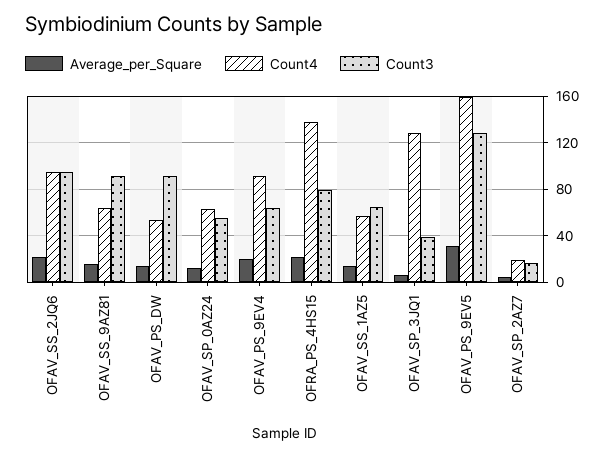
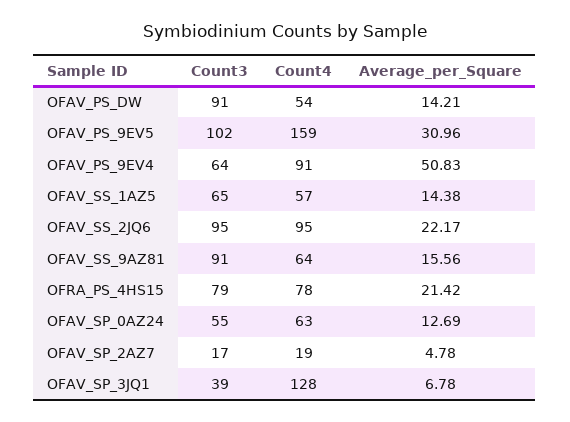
  {
    "Average_per_Square": {
      "OFAV_SS_2JQ6": 22.17,
      "OFAV_SS_9AZ81": 15.56,
      "OFAV_PS_DW": 14.21,
      "OFAV_SP_0AZ24": 12.69,
-     "OFAV_PS_9EV4": 20,
+     "OFAV_PS_9EV4": 50.83,
      "OFRA_PS_4HS15": 21.42,
      "OFAV_SS_1AZ5": 14.38,
      "OFAV_SP_3JQ1": 6.78,
      "OFAV_PS_9EV5": 30.96,
      "OFAV_SP_2AZ7": 4.78
    },
    "Count4": {
      "OFAV_SS_2JQ6": 95,
      "OFAV_SS_9AZ81": 64,
      "OFAV_PS_DW": 54,
      "OFAV_SP_0AZ24": 63,
      "OFAV_PS_9EV4": 91,
-     "OFRA_PS_4HS15": 140,
+     "OFRA_PS_4HS15": 78,
      "OFAV_SS_1AZ5": 57,
      "OFAV_SP_3JQ1": 128,
      "OFAV_PS_9EV5": 159,
      "OFAV_SP_2AZ7": 19
    },
    "Count3": {
      "OFAV_SS_2JQ6": 95,
      "OFAV_SS_9AZ81": 91,
      "OFAV_PS_DW": 91,
      "OFAV_SP_0AZ24": 55,
      "OFAV_PS_9EV4": 64,
      "OFRA_PS_4HS15": 79,
      "OFAV_SS_1AZ5": 65,
      "OFAV_SP_3JQ1": 39,
-     "OFAV_PS_9EV5": 130,
+     "OFAV_PS_9EV5": 102,
      "OFAV_SP_2AZ7": 17
    }
  }

